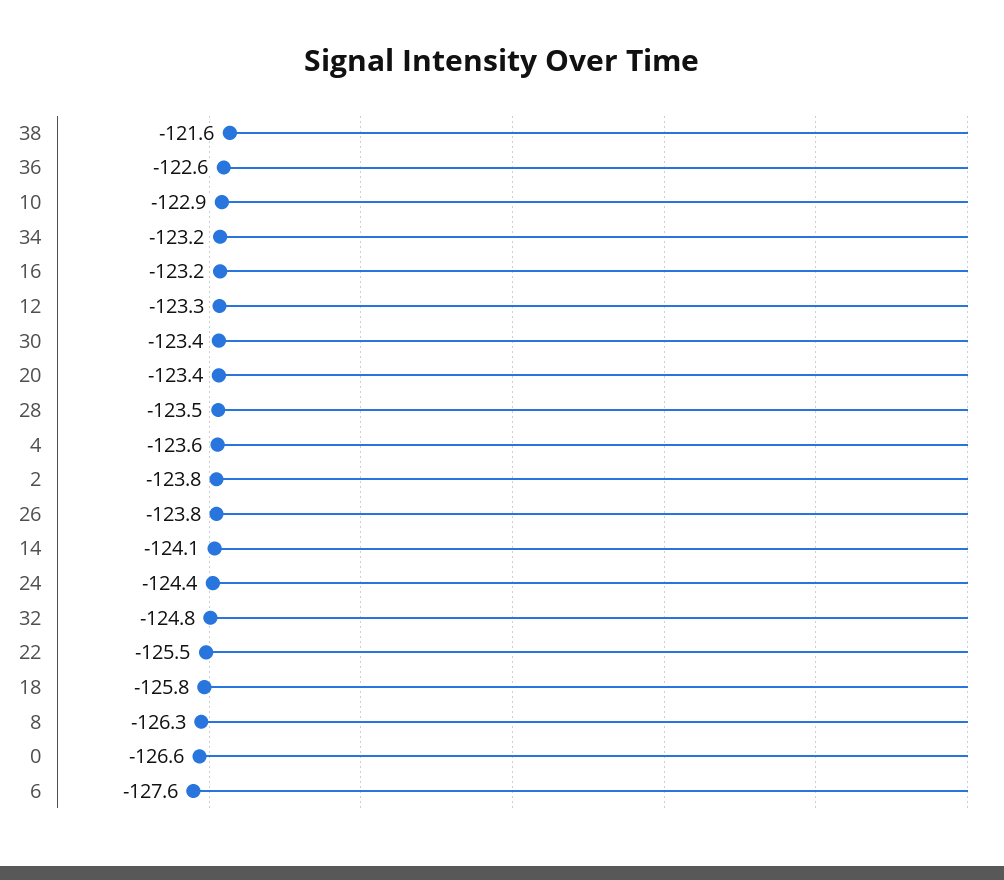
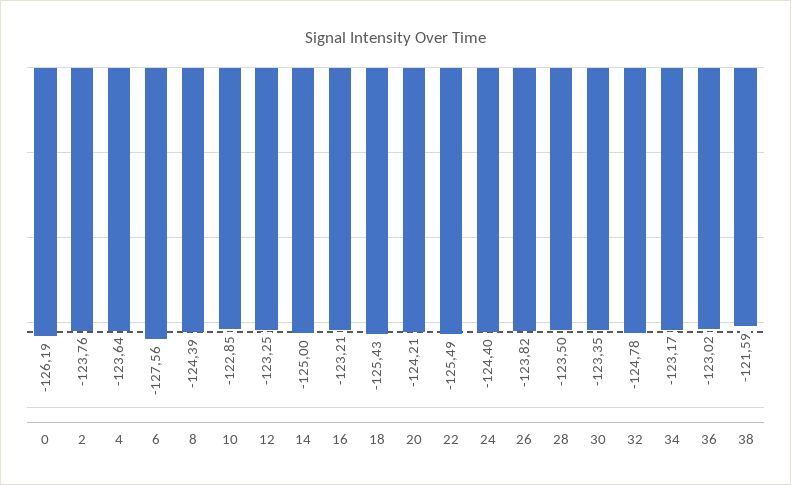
  {
    "38": -121.59,
-   "36": -122.6,
+   "36": -123.02,
    "10": -122.85,
    "34": -123.17,
    "16": -123.21,
    "12": -123.25,
    "30": -123.35,
-   "20": -123.4,
+   "20": -124.21,
    "28": -123.5,
    "4": -123.64,
    "2": -123.76,
    "26": -123.82,
-   "14": -124.1,
+   "14": -125,
    "24": -124.4,
    "32": -124.78,
    "22": -125.49,
-   "18": -125.8,
+   "18": -125.43,
-   "8": -126.3,
+   "8": -124.39,
-   "0": -126.6,
+   "0": -126.19,
    "6": -127.56
  }

